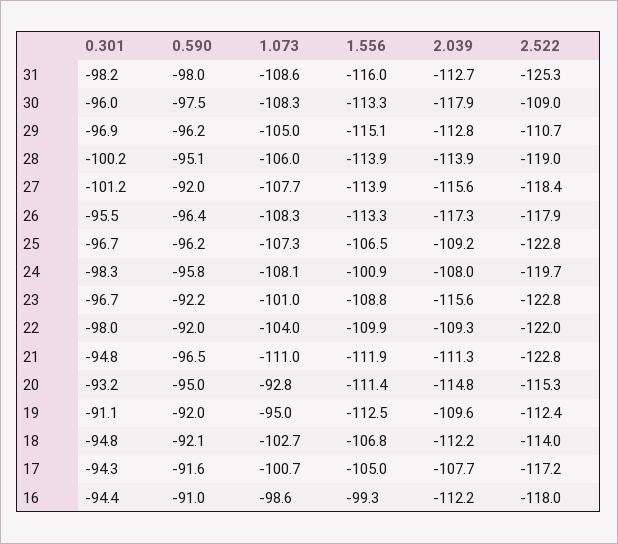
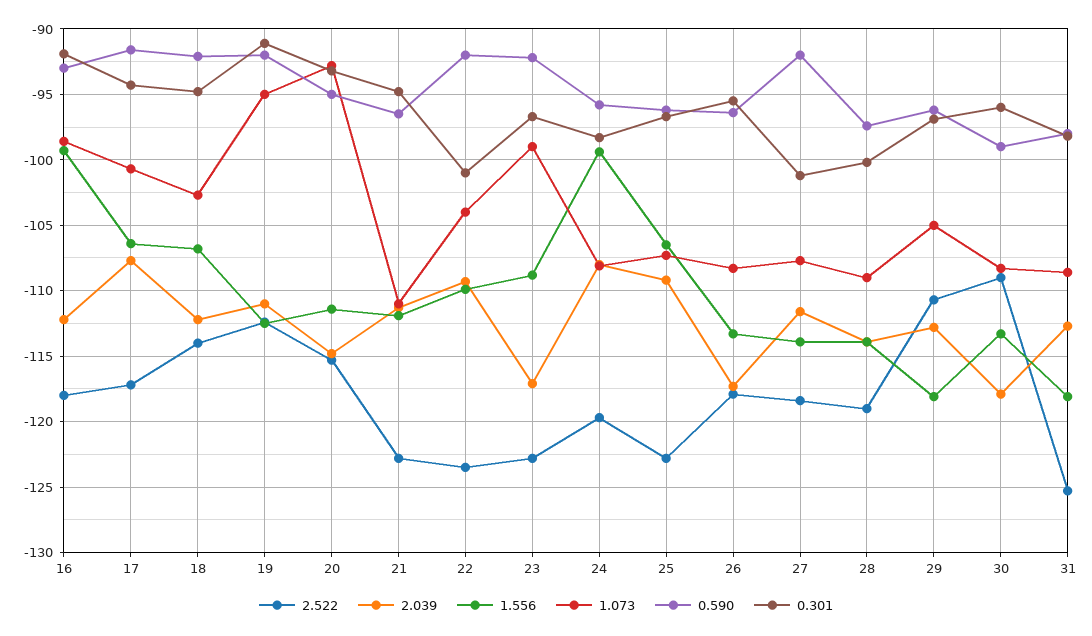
  {
    "0.301": {
      "31": -98.2,
      "30": -96,
      "29": -96.9,
      "28": -100.2,
      "27": -101.2,
      "26": -95.5,
      "25": -96.7,
      "24": -98.3,
      "23": -96.7,
-     "22": -98,
+     "22": -101,
      "21": -94.8,
      "20": -93.2,
      "19": -91.1,
      "18": -94.8,
      "17": -94.3,
-     "16": -94.4
+     "16": -92
    },
    "0.590": {
      "31": -98,
-     "30": -97.5,
+     "30": -99,
      "29": -96.2,
-     "28": -95.1,
+     "28": -97.5,
      "27": -92,
      "26": -96.4,
      "25": -96.2,
      "24": -95.8,
      "23": -92.2,
      "22": -92,
      "21": -96.5,
      "20": -95,
      "19": -92,
      "18": -92.1,
      "17": -91.6,
-     "16": -91
+     "16": -93
    },
    "1.073": {
      "31": -108.6,
      "30": -108.3,
      "29": -105,
-     "28": -106,
+     "28": -109,
      "27": -107.7,
      "26": -108.3,
      "25": -107.3,
      "24": -108.1,
-     "23": -101,
+     "23": -99,
      "22": -104,
      "21": -111,
      "20": -92.8,
      "19": -95,
      "18": -102.7,
      "17": -100.7,
      "16": -98.6
    },
    "1.556": {
-     "31": -116,
+     "31": -118,
      "30": -113.3,
-     "29": -115.1,
+     "29": -118,
      "28": -113.9,
      "27": -113.9,
      "26": -113.3,
      "25": -106.5,
-     "24": -100.9,
+     "24": -99.5,
      "23": -108.8,
      "22": -109.9,
      "21": -111.9,
      "20": -111.4,
      "19": -112.5,
      "18": -106.8,
-     "17": -105,
+     "17": -106.5,
      "16": -99.3
    },
    "2.039": {
      "31": -112.7,
      "30": -117.9,
      "29": -112.8,
      "28": -113.9,
-     "27": -115.6,
+     "27": -111.5,
      "26": -117.3,
      "25": -109.2,
      "24": -108,
-     "23": -115.6,
+     "23": -117,
      "22": -109.3,
      "21": -111.3,
      "20": -114.8,
-     "19": -109.6,
+     "19": -111,
      "18": -112.2,
      "17": -107.7,
      "16": -112.2
    },
    "2.522": {
      "31": -125.3,
      "30": -109,
      "29": -110.7,
      "28": -119,
      "27": -118.4,
      "26": -117.9,
      "25": -122.8,
      "24": -119.7,
      "23": -122.8,
-     "22": -122,
+     "22": -123.5,
      "21": -122.8,
      "20": -115.3,
      "19": -112.4,
      "18": -114,
      "17": -117.2,
      "16": -118
    }
  }

